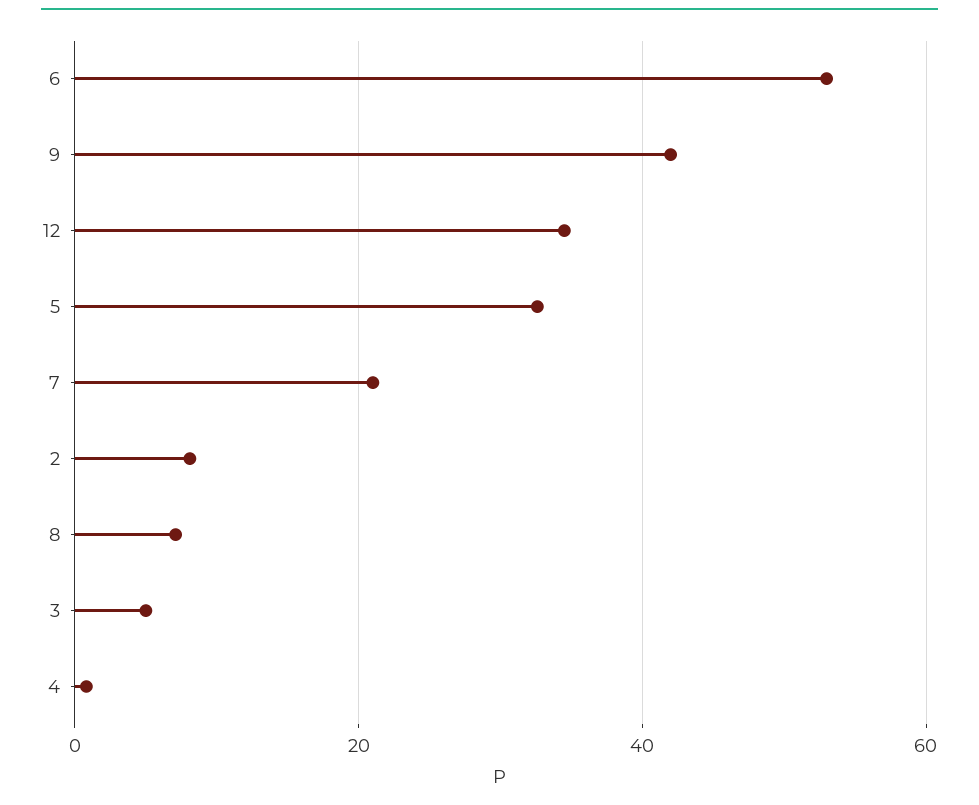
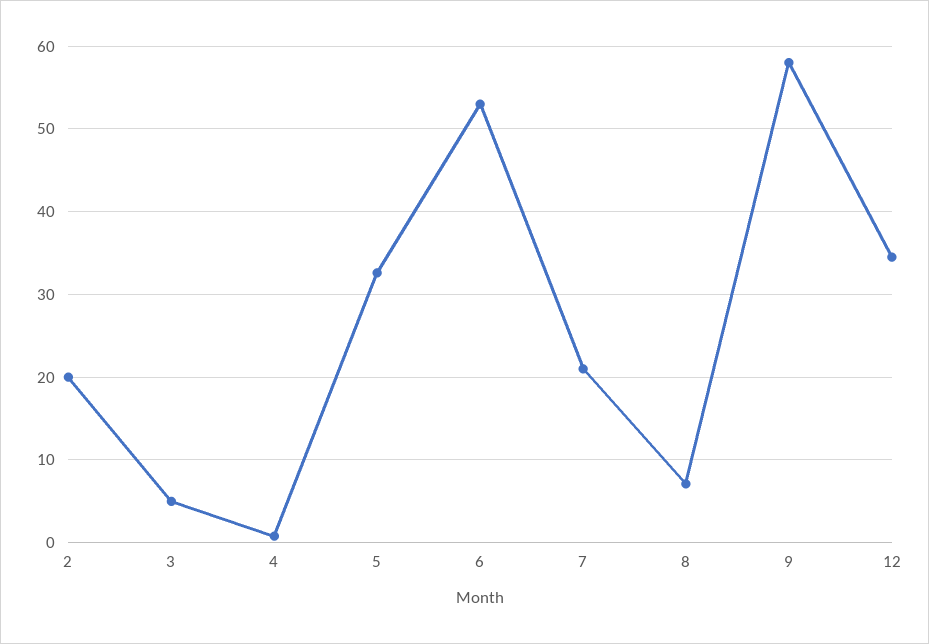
  {
    "6": 53,
-   "9": 42,
+   "9": 58,
    "12": 35,
    "5": 33,
    "7": 21,
-   "2": 8,
+   "2": 20,
    "8": 7,
    "3": 5,
    "4": 1
  }

